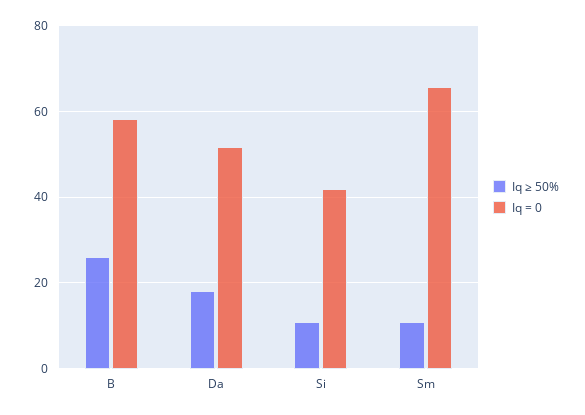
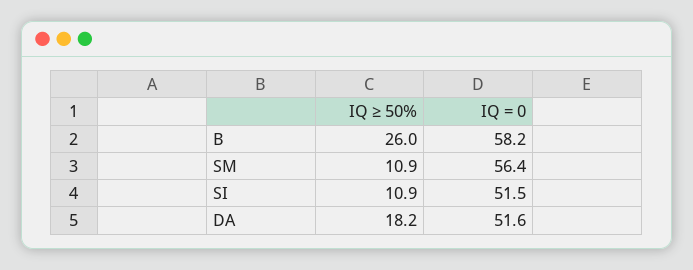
  {
    "Iq ≥ 50%": {
      "B": 26,
      "Da": 18.2,
      "Si": 10.9,
      "Sm": 10.9
    },
    "Iq = 0": {
      "B": 58.2,
      "Da": 51.6,
-     "Si": 42,
+     "Si": 51.5,
-     "Sm": 66
+     "Sm": 56.4
    }
  }

